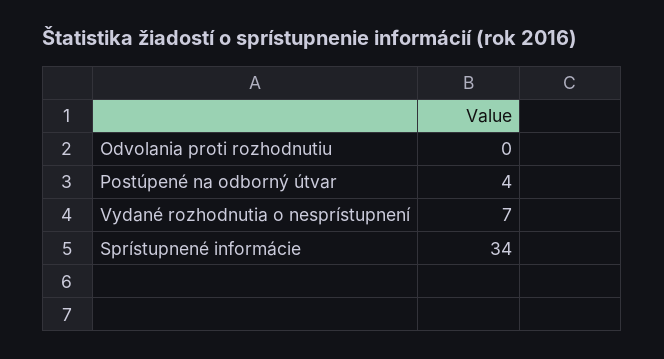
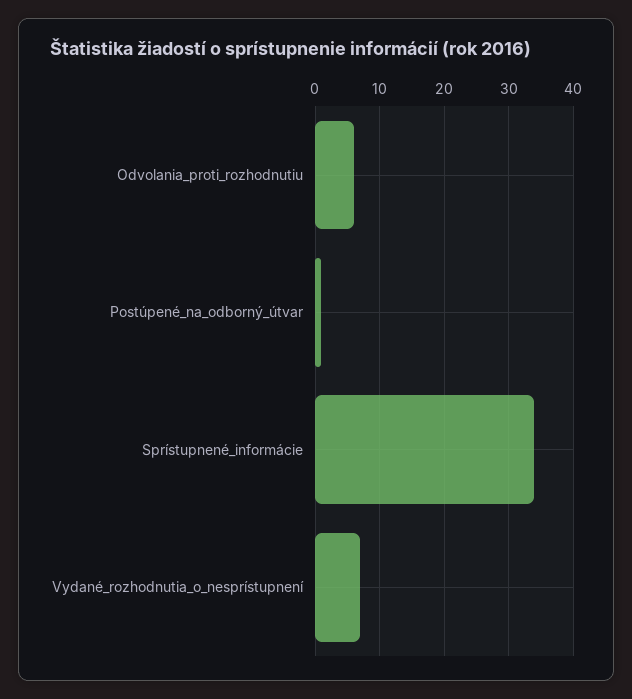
  {
-   "Odvolania proti rozhodnutiu": 0,
+   "Odvolania proti rozhodnutiu": 6,
-   "Postúpené na odborný útvar": 4,
+   "Postúpené na odborný útvar": 1,
    "Vydané rozhodnutia o nesprístupnení": 7,
    "Sprístupnené informácie": 34
  }

